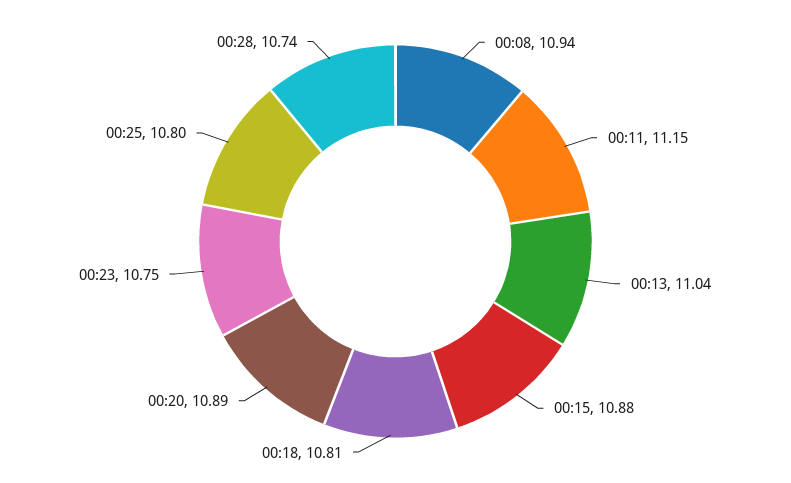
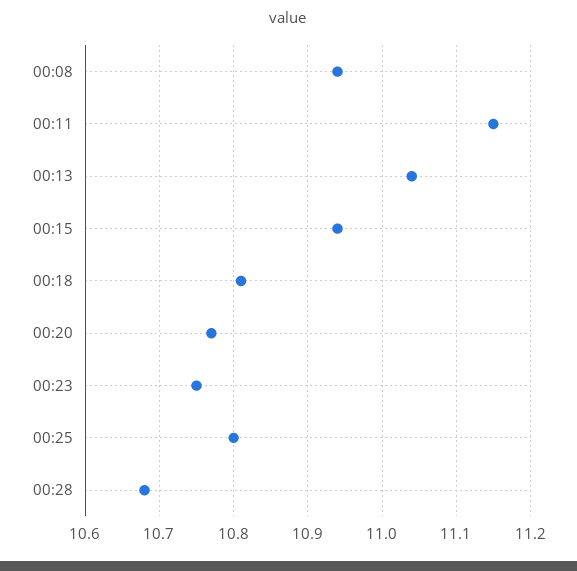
  {
    "00:08": 10.94,
    "00:11": 11.15,
    "00:13": 11.04,
-   "00:15": 10.88,
+   "00:15": 10.94,
    "00:18": 10.81,
-   "00:20": 10.89,
+   "00:20": 10.77,
    "00:23": 10.75,
    "00:25": 10.8,
-   "00:28": 10.74
+   "00:28": 10.68
  }

